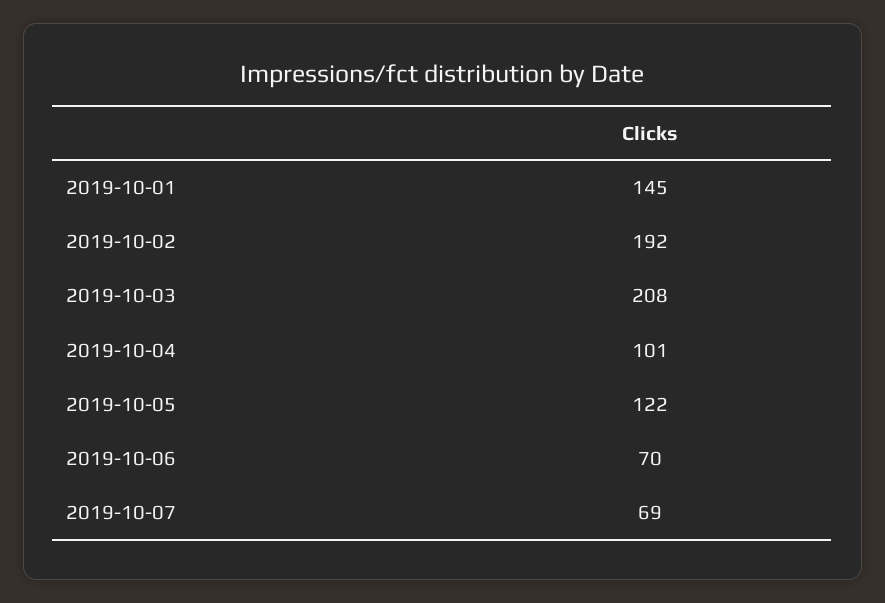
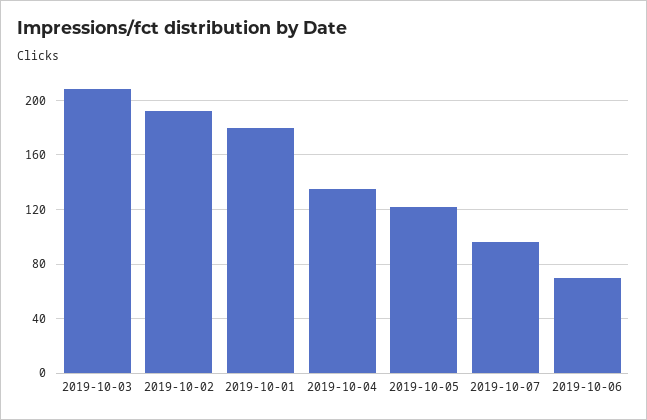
  {
-   "2019-10-01": 145,
+   "2019-10-01": 180,
    "2019-10-02": 192,
    "2019-10-03": 208,
-   "2019-10-04": 101,
+   "2019-10-04": 135,
    "2019-10-05": 122,
    "2019-10-06": 70,
-   "2019-10-07": 69
+   "2019-10-07": 95
  }

